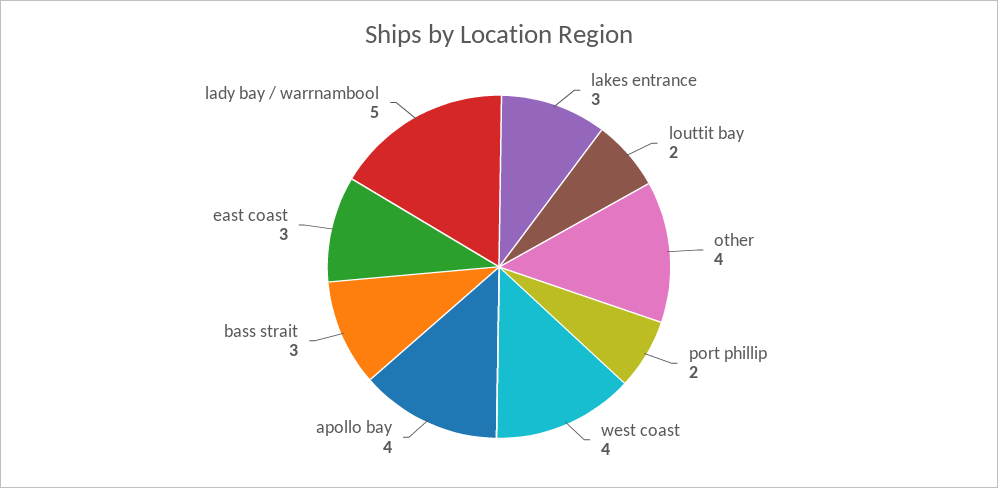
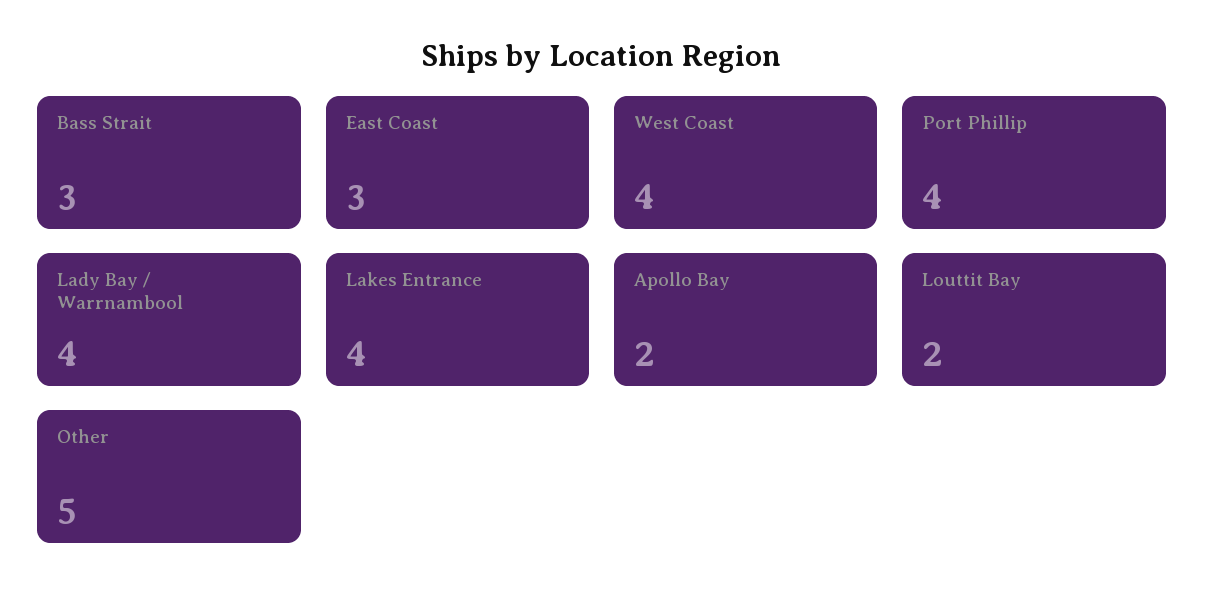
  {
-   "lakes entrance": 3,
+   "lakes entrance": 4,
    "louttit bay": 2,
-   "other": 4,
+   "other": 5,
-   "port phillip": 2,
+   "port phillip": 4,
    "west coast": 4,
-   "apollo bay": 4,
+   "apollo bay": 2,
    "bass strait": 3,
    "east coast": 3,
-   "lady bay / warrnambool": 5
+   "lady bay / warrnambool": 4
  }

